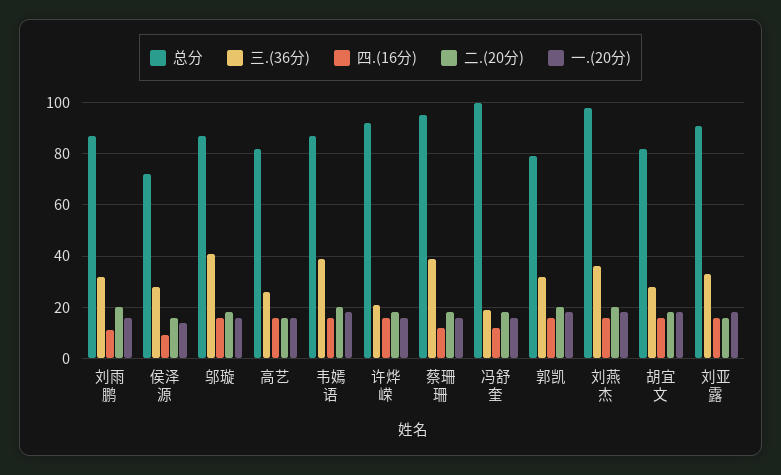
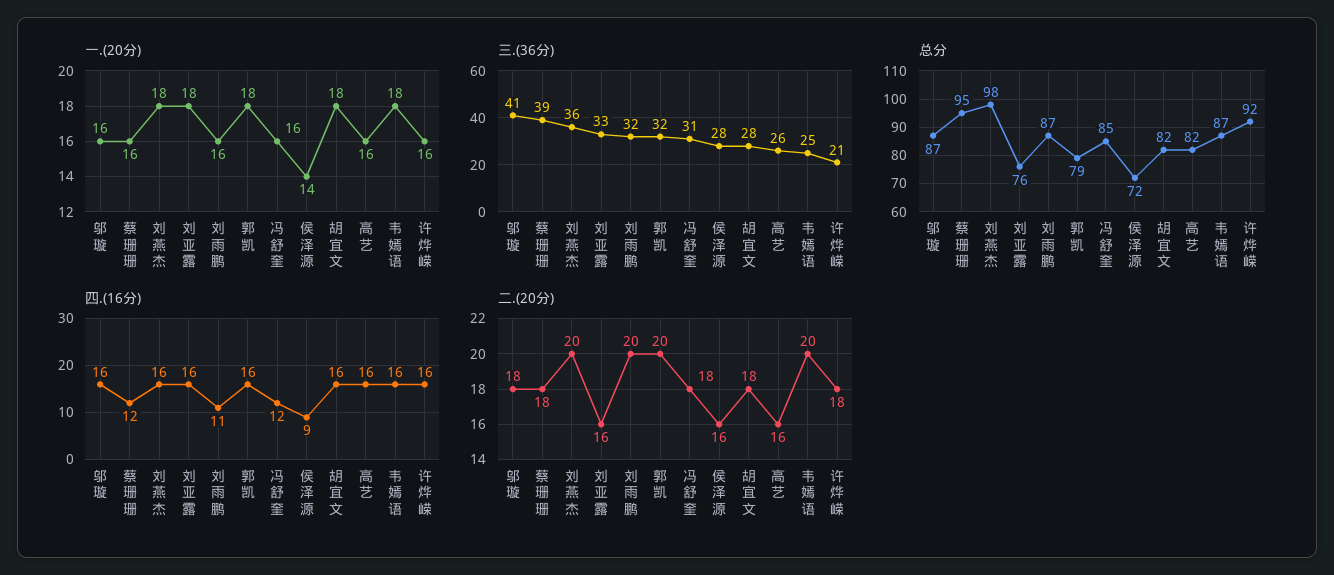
  {
    "总分": {
      "刘雨鹏": 87,
      "侯泽源": 72,
      "邬璇": 87,
      "高艺": 82,
      "韦嫣语": 87,
      "许烨嵘": 92,
      "蔡珊珊": 95,
-     "冯舒奎": 100,
+     "冯舒奎": 85,
      "郭凯": 79,
      "刘燕杰": 98,
      "胡宜文": 82,
-     "刘亚露": 90
+     "刘亚露": 76
    },
    "三.(36分)": {
      "刘雨鹏": 32,
      "侯泽源": 28,
      "邬璇": 41,
      "高艺": 26,
-     "韦嫣语": 40,
+     "韦嫣语": 25,
      "许烨嵘": 21,
      "蔡珊珊": 39,
-     "冯舒奎": 20,
+     "冯舒奎": 31,
      "郭凯": 32,
      "刘燕杰": 36,
      "胡宜文": 28,
      "刘亚露": 33
    },
    "四.(16分)": {
      "刘雨鹏": 11,
      "侯泽源": 9,
      "邬璇": 16,
      "高艺": 16,
      "韦嫣语": 16,
      "许烨嵘": 16,
      "蔡珊珊": 12,
      "冯舒奎": 12,
      "郭凯": 16,
      "刘燕杰": 16,
      "胡宜文": 16,
      "刘亚露": 16
    },
    "二.(20分)": {
      "刘雨鹏": 20,
      "侯泽源": 16,
      "邬璇": 18,
      "高艺": 16,
      "韦嫣语": 20,
      "许烨嵘": 18,
      "蔡珊珊": 18,
      "冯舒奎": 18,
      "郭凯": 20,
      "刘燕杰": 20,
      "胡宜文": 18,
      "刘亚露": 16
    },
    "一.(20分)": {
      "刘雨鹏": 16,
      "侯泽源": 14,
      "邬璇": 16,
      "高艺": 16,
      "韦嫣语": 18,
      "许烨嵘": 16,
      "蔡珊珊": 16,
      "冯舒奎": 16,
      "郭凯": 18,
      "刘燕杰": 18,
      "胡宜文": 18,
      "刘亚露": 18
    }
  }

